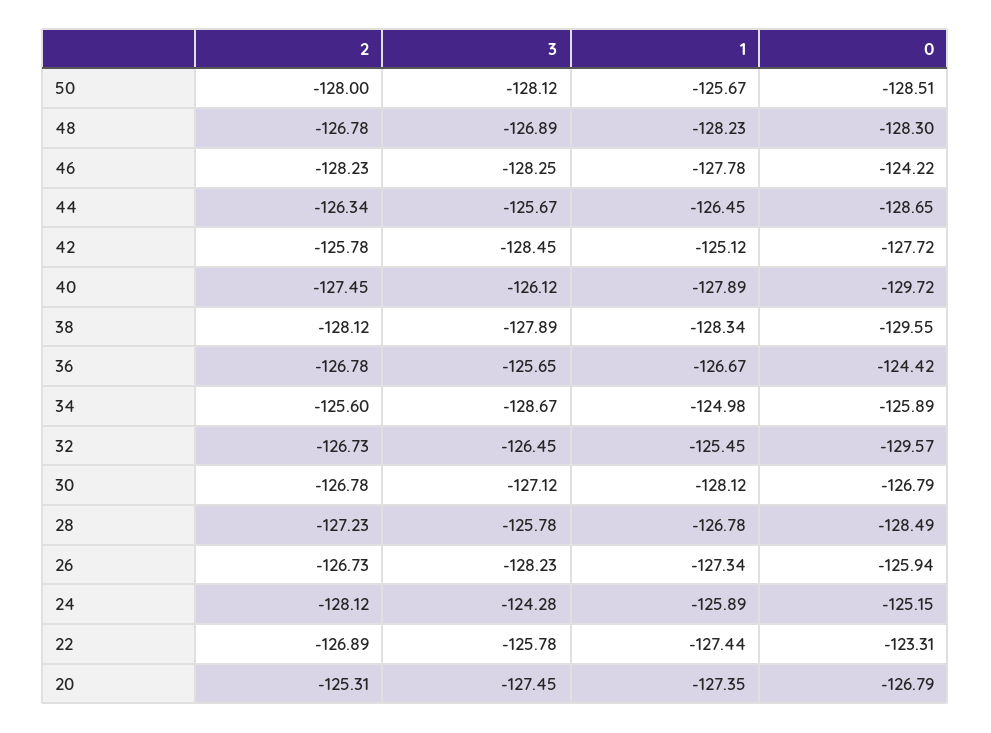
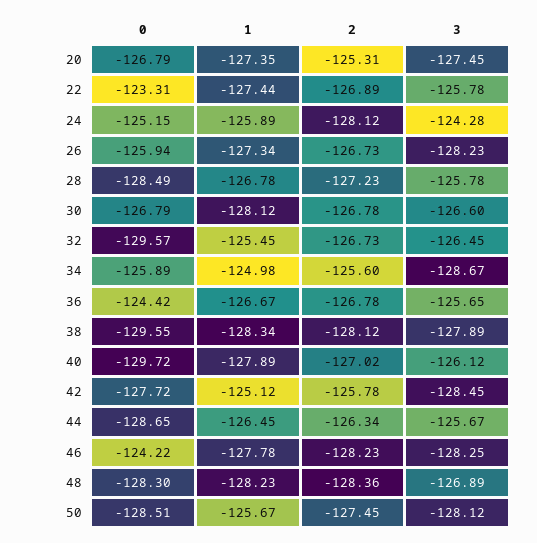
  {
    "2": {
-     "50": -128,
+     "50": -127.45,
-     "48": -126.78,
+     "48": -128.36,
      "46": -128.23,
      "44": -126.34,
      "42": -125.78,
-     "40": -127.45,
+     "40": -127.02,
      "38": -128.12,
      "36": -126.78,
      "34": -125.6,
      "32": -126.73,
      "30": -126.78,
      "28": -127.23,
      "26": -126.73,
      "24": -128.12,
      "22": -126.89,
      "20": -125.31
    },
    "3": {
      "50": -128.12,
      "48": -126.89,
      "46": -128.25,
      "44": -125.67,
      "42": -128.45,
      "40": -126.12,
      "38": -127.89,
      "36": -125.65,
      "34": -128.67,
      "32": -126.45,
-     "30": -127.12,
+     "30": -126.6,
      "28": -125.78,
      "26": -128.23,
      "24": -124.28,
      "22": -125.78,
      "20": -127.45
    },
    "1": {
      "50": -125.67,
      "48": -128.23,
      "46": -127.78,
      "44": -126.45,
      "42": -125.12,
      "40": -127.89,
      "38": -128.34,
      "36": -126.67,
      "34": -124.98,
      "32": -125.45,
      "30": -128.12,
      "28": -126.78,
      "26": -127.34,
      "24": -125.89,
      "22": -127.44,
      "20": -127.35
    },
    "0": {
      "50": -128.51,
      "48": -128.3,
      "46": -124.22,
      "44": -128.65,
      "42": -127.72,
      "40": -129.72,
      "38": -129.55,
      "36": -124.42,
      "34": -125.89,
      "32": -129.57,
      "30": -126.79,
      "28": -128.49,
      "26": -125.94,
      "24": -125.15,
      "22": -123.31,
      "20": -126.79
    }
  }

